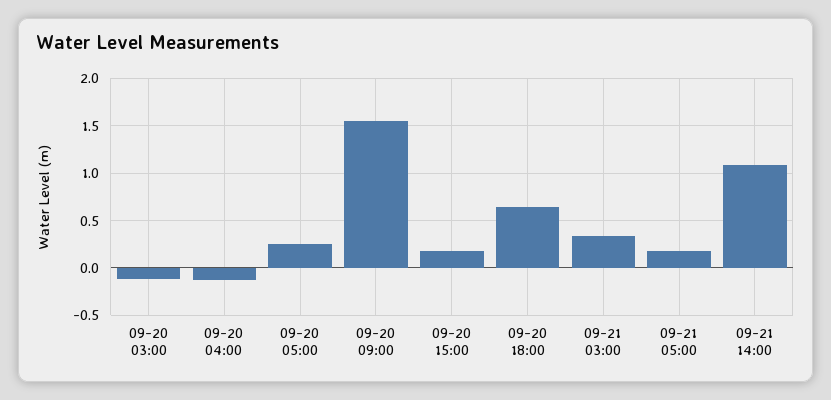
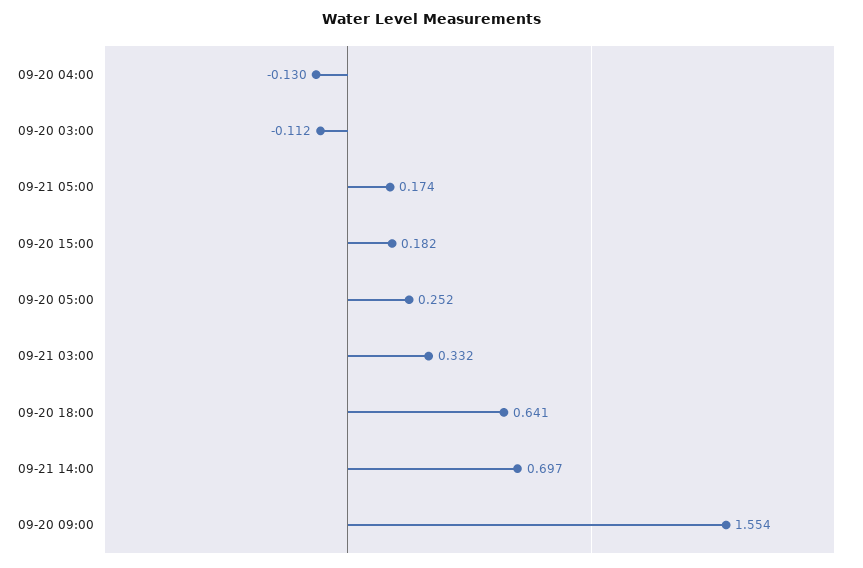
  {
    "09-20 03:00": -0.112,
    "09-20 04:00": -0.13,
    "09-20 05:00": 0.252,
    "09-20 09:00": 1.554,
    "09-20 15:00": 0.182,
    "09-20 18:00": 0.641,
    "09-21 03:00": 0.332,
    "09-21 05:00": 0.174,
-   "09-21 14:00": 1.1
+   "09-21 14:00": 0.697
  }

